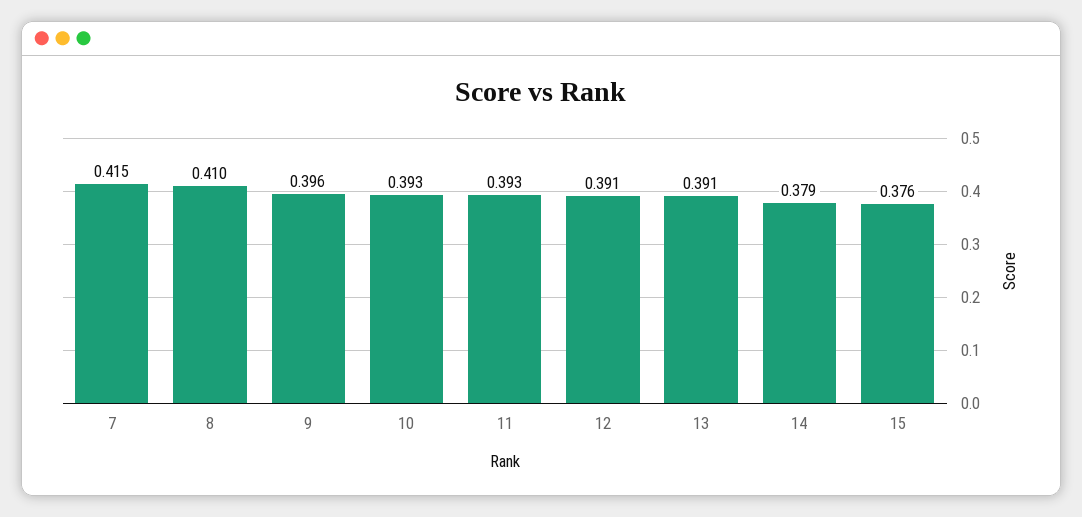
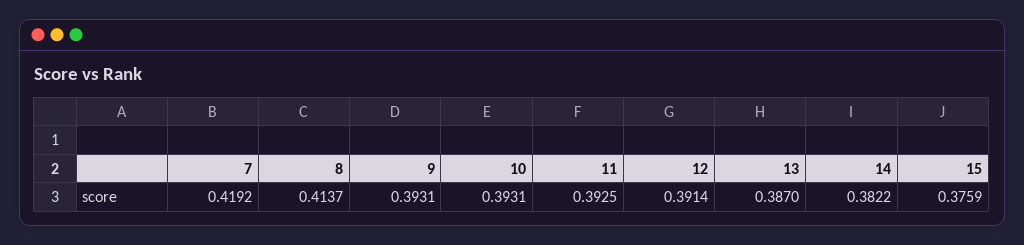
  {
-   "7": 0.415,
+   "7": 0.4192,
-   "8": 0.41,
+   "8": 0.4137,
-   "9": 0.396,
+   "9": 0.3931,
    "10": 0.3931,
    "11": 0.3925,
    "12": 0.3914,
-   "13": 0.391,
+   "13": 0.387,
-   "14": 0.379,
+   "14": 0.3822,
    "15": 0.3759
  }

